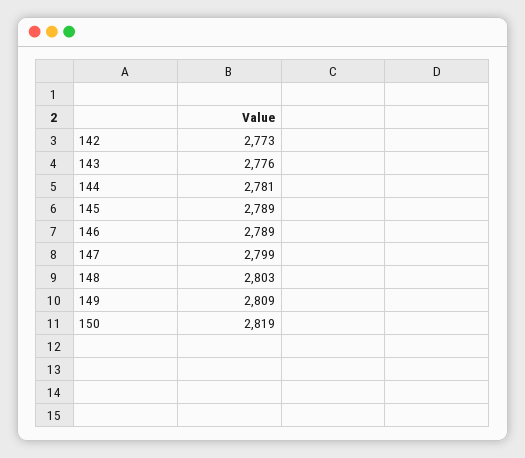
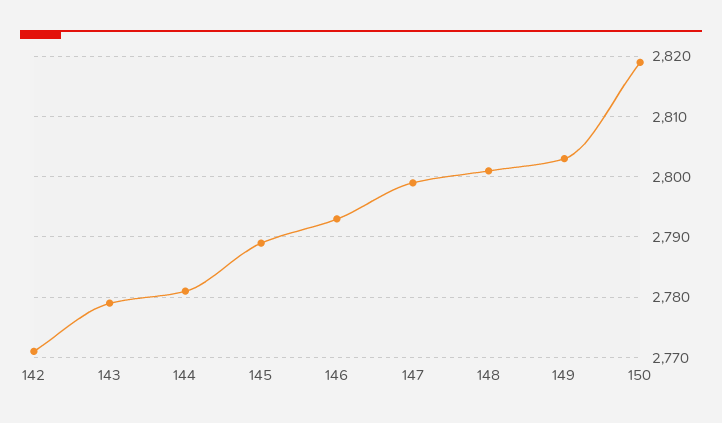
  {
-   "142": 2773,
+   "142": 2771,
-   "143": 2776,
+   "143": 2779,
    "144": 2781,
    "145": 2789,
-   "146": 2789,
+   "146": 2793,
    "147": 2799,
-   "148": 2803,
+   "148": 2801,
-   "149": 2809,
+   "149": 2803,
    "150": 2819
  }

